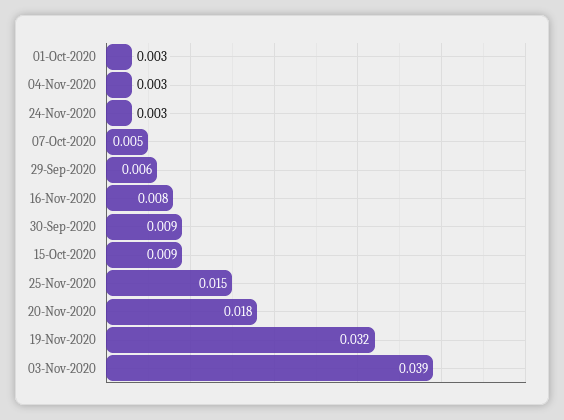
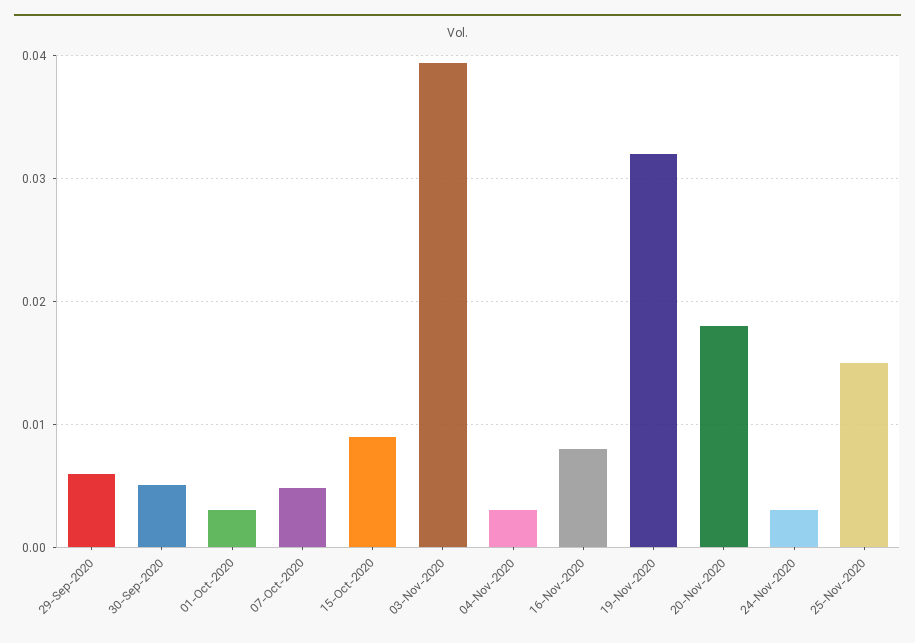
  {
    "01-Oct-2020": 0.003,
    "04-Nov-2020": 0.003,
    "24-Nov-2020": 0.003,
    "07-Oct-2020": 0.005,
    "29-Sep-2020": 0.006,
    "16-Nov-2020": 0.008,
-   "30-Sep-2020": 0.009,
+   "30-Sep-2020": 0.005,
    "15-Oct-2020": 0.009,
    "25-Nov-2020": 0.015,
    "20-Nov-2020": 0.018,
    "19-Nov-2020": 0.032,
    "03-Nov-2020": 0.039
  }

